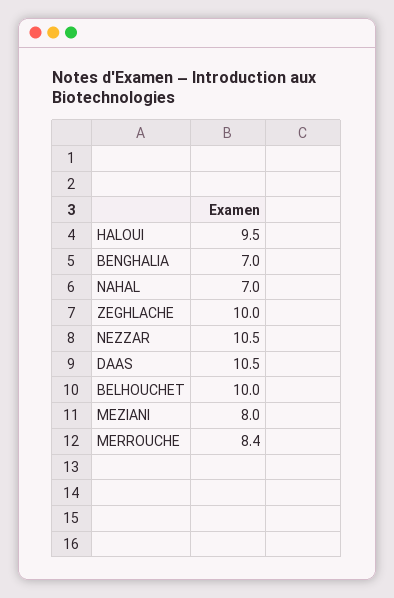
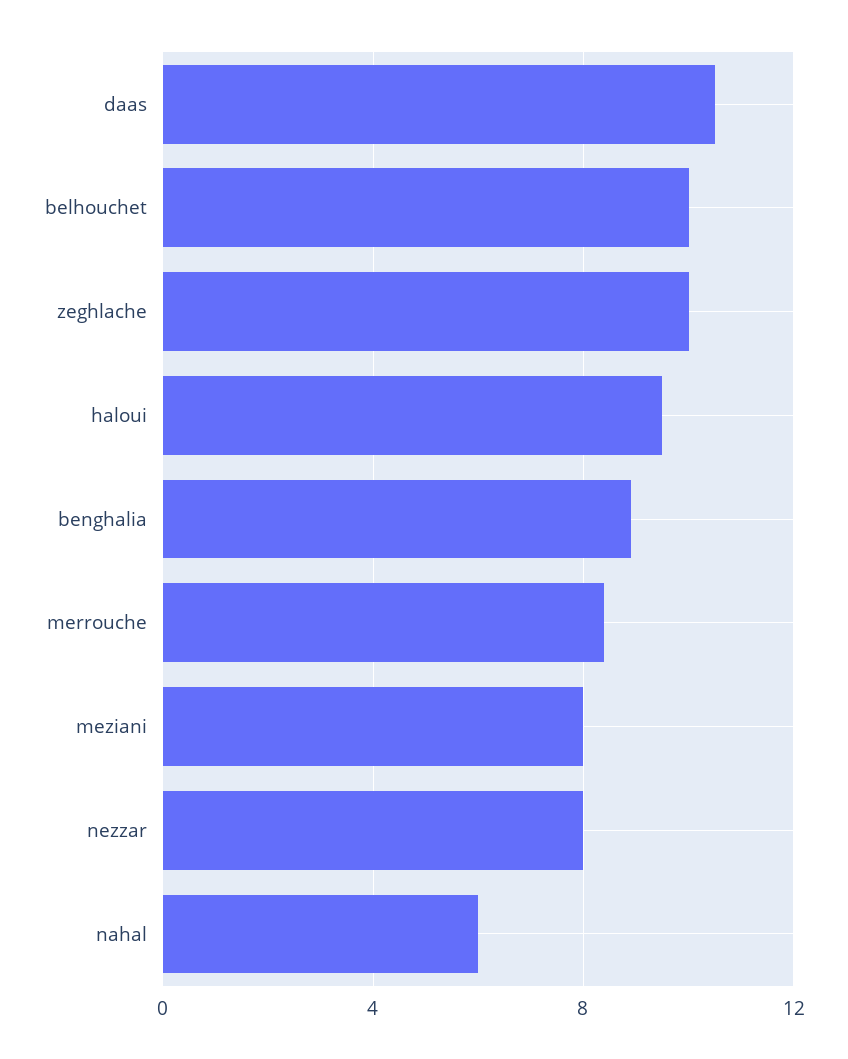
  {
    "HALOUI": 9.5,
-   "BENGHALIA": 7,
+   "BENGHALIA": 9,
-   "NAHAL": 7,
+   "NAHAL": 6,
    "ZEGHLACHE": 10,
-   "NEZZAR": 10.5,
+   "NEZZAR": 8,
    "DAAS": 10.5,
    "BELHOUCHET": 10,
    "MEZIANI": 8,
    "MERROUCHE": 8.4
  }

